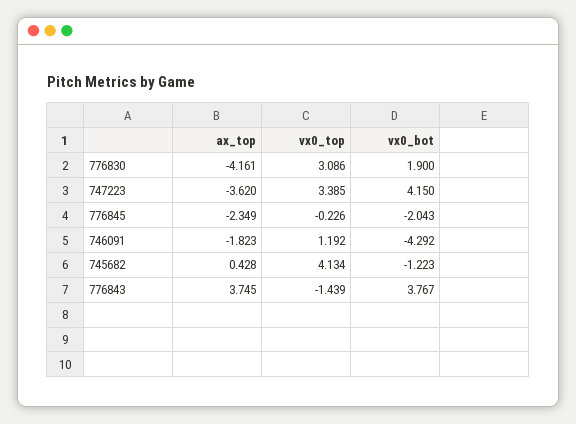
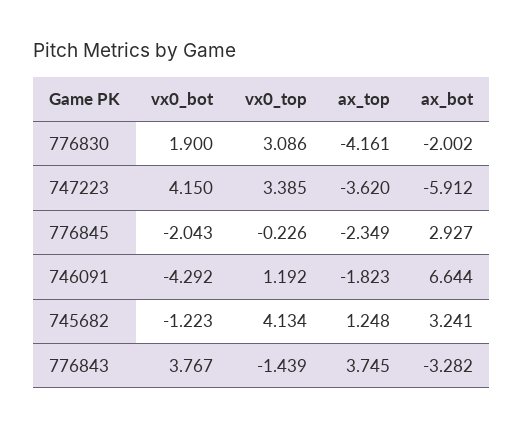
  {
    "ax_top": {
      "776830": -4.161,
      "747223": -3.62,
      "776845": -2.349,
      "746091": -1.823,
-     "745682": 0.428,
+     "745682": 1.248,
      "776843": 3.745
    },
    "vx0_top": {
      "776830": 3.086,
      "747223": 3.385,
      "776845": -0.226,
      "746091": 1.192,
      "745682": 4.134,
      "776843": -1.439
    },
    "vx0_bot": {
      "776830": 1.9,
      "747223": 4.15,
      "776845": -2.043,
      "746091": -4.292,
      "745682": -1.223,
      "776843": 3.767
-   }
+   },
+   "ax_bot": {
+     "776830": -2.002,
+     "747223": -5.912,
+     "776845": 2.927,
+     "746091": 6.644,
+     "745682": 3.241,
+     "776843": -3.282
+   }
  }

